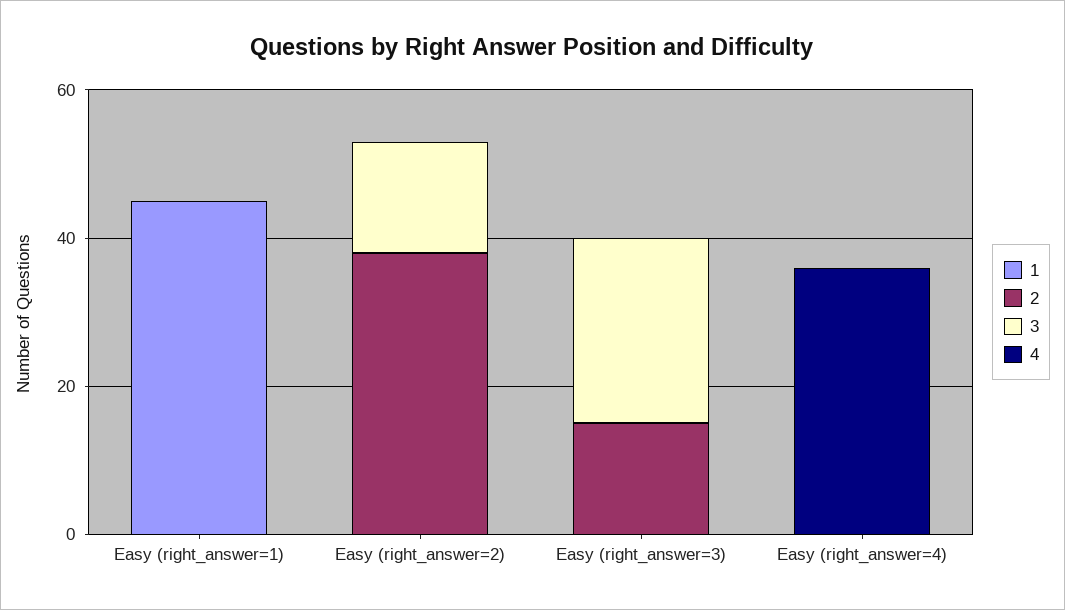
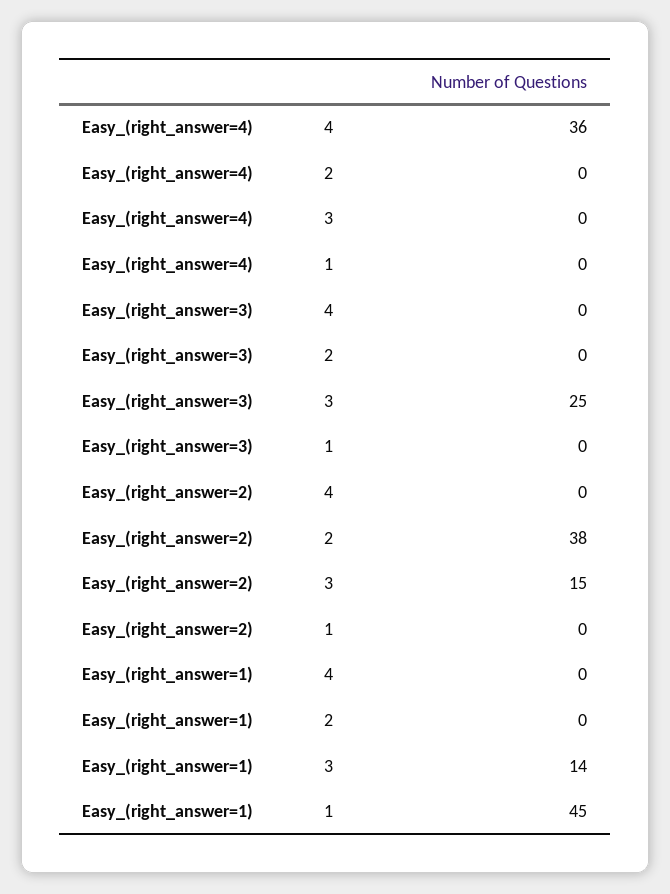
  {
    "1": {
      "Easy (right_answer=1)": 45,
      "Easy (right_answer=2)": 0,
      "Easy (right_answer=3)": 0,
      "Easy (right_answer=4)": 0
    },
    "2": {
      "Easy (right_answer=1)": 0,
      "Easy (right_answer=2)": 38,
-     "Easy (right_answer=3)": 15,
+     "Easy (right_answer=3)": 0,
      "Easy (right_answer=4)": 0
    },
    "3": {
-     "Easy (right_answer=1)": 0,
+     "Easy (right_answer=1)": 14,
      "Easy (right_answer=2)": 15,
      "Easy (right_answer=3)": 25,
      "Easy (right_answer=4)": 0
    },
    "4": {
      "Easy (right_answer=1)": 0,
      "Easy (right_answer=2)": 0,
      "Easy (right_answer=3)": 0,
      "Easy (right_answer=4)": 36
    }
  }

